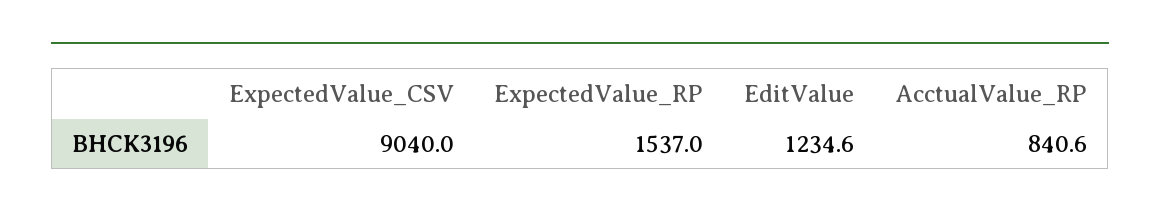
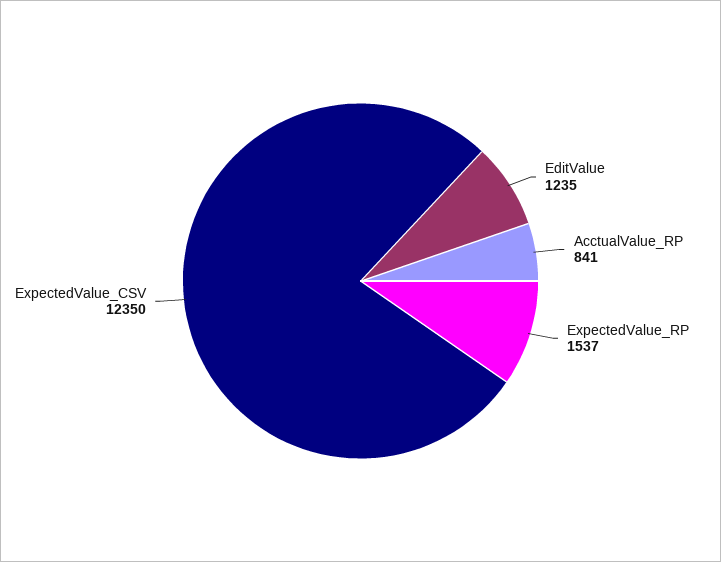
  {
-   "ExpectedValue_CSV": 9040,
+   "ExpectedValue_CSV": 12350,
    "ExpectedValue_RP": 1537,
    "EditValue": 1234.6,
    "AcctualValue_RP": 840.6
  }

